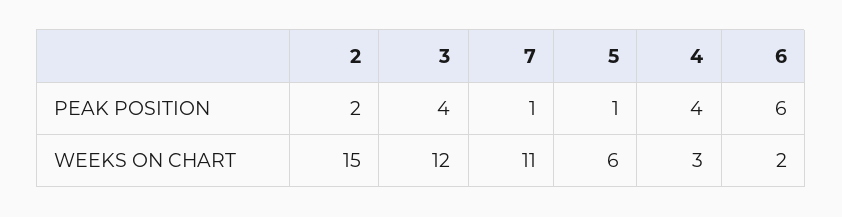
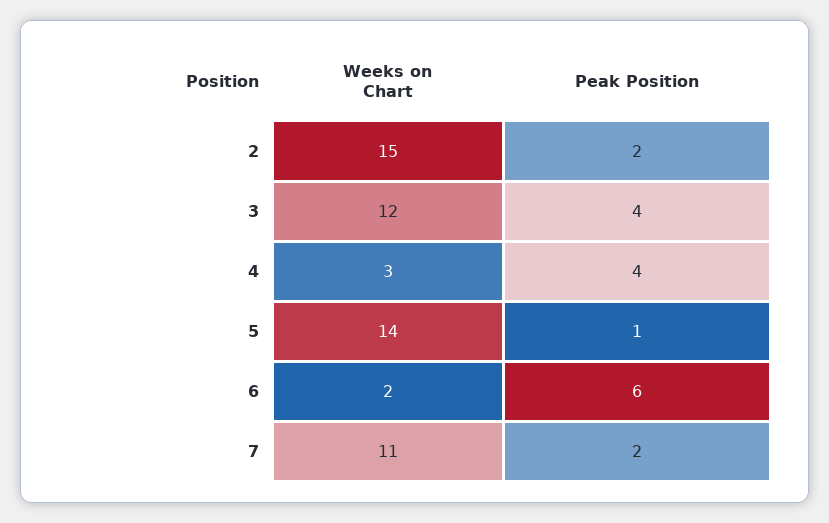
  {
    "2": {
      "PEAK POSITION": 2,
      "WEEKS ON CHART": 15
    },
    "3": {
      "PEAK POSITION": 4,
      "WEEKS ON CHART": 12
    },
    "7": {
-     "PEAK POSITION": 1,
+     "PEAK POSITION": 2,
      "WEEKS ON CHART": 11
    },
    "5": {
      "PEAK POSITION": 1,
-     "WEEKS ON CHART": 6
+     "WEEKS ON CHART": 14
    },
    "4": {
      "PEAK POSITION": 4,
      "WEEKS ON CHART": 3
    },
    "6": {
      "PEAK POSITION": 6,
      "WEEKS ON CHART": 2
    }
  }

